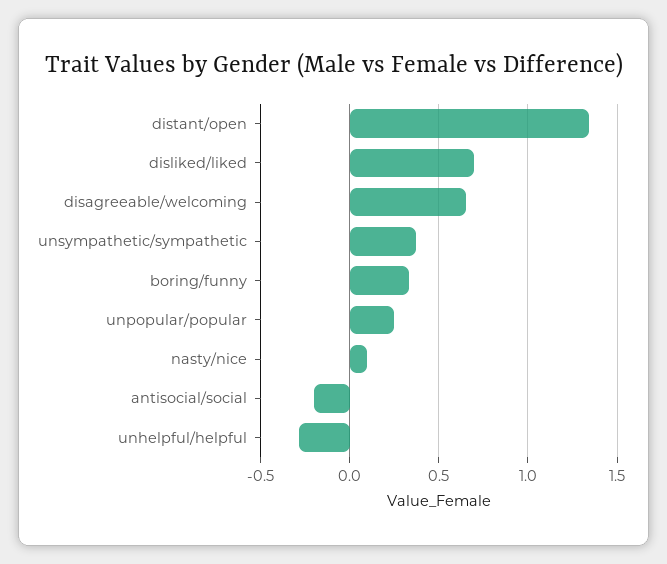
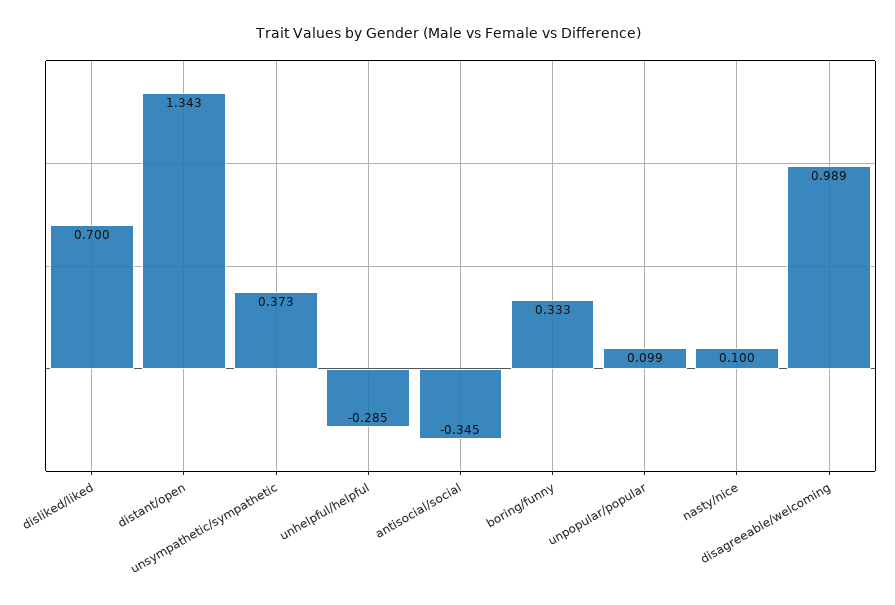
  {
    "distant/open": 1.343,
    "disliked/liked": 0.7,
-   "disagreeable/welcoming": 0.65,
+   "disagreeable/welcoming": 0.989,
    "unsympathetic/sympathetic": 0.373,
    "boring/funny": 0.333,
-   "unpopular/popular": 0.25,
+   "unpopular/popular": 0.099,
    "nasty/nice": 0.1,
-   "antisocial/social": -0.2,
+   "antisocial/social": -0.345,
    "unhelpful/helpful": -0.285
  }

